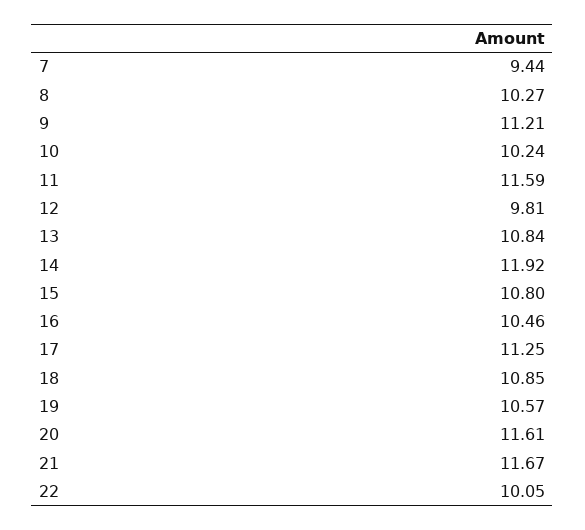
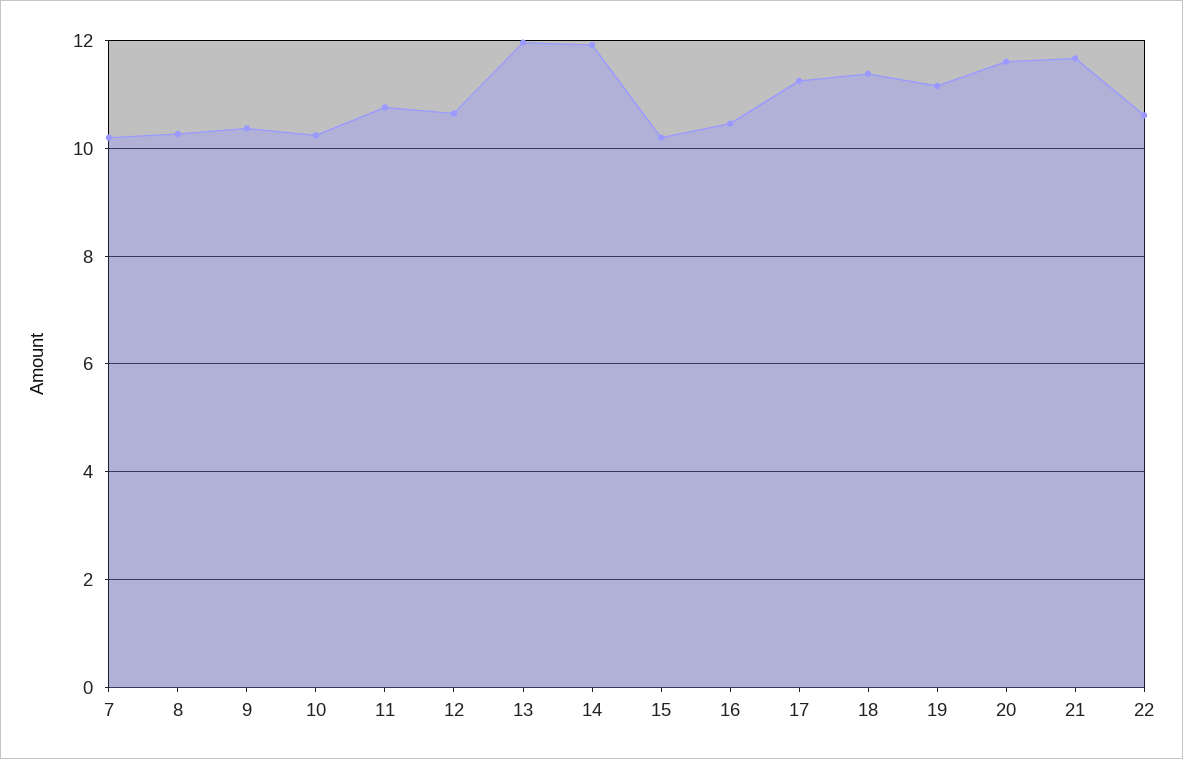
  {
-   "7": 9.44,
+   "7": 10.2,
    "8": 10.27,
-   "9": 11.21,
+   "9": 10.4,
    "10": 10.24,
-   "11": 11.59,
+   "11": 10.8,
-   "12": 9.81,
+   "12": 10.6,
-   "13": 10.84,
+   "13": 12,
    "14": 11.92,
-   "15": 10.8,
+   "15": 10.2,
    "16": 10.46,
    "17": 11.25,
-   "18": 10.85,
+   "18": 11.4,
-   "19": 10.57,
+   "19": 11.2,
    "20": 11.61,
    "21": 11.67,
-   "22": 10.05
+   "22": 10.6
  }

